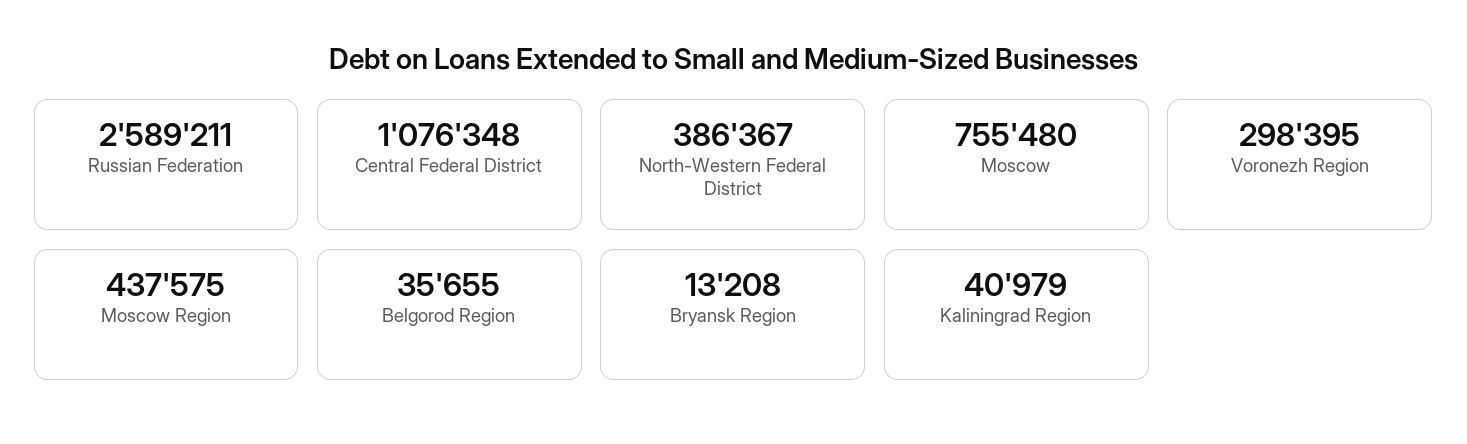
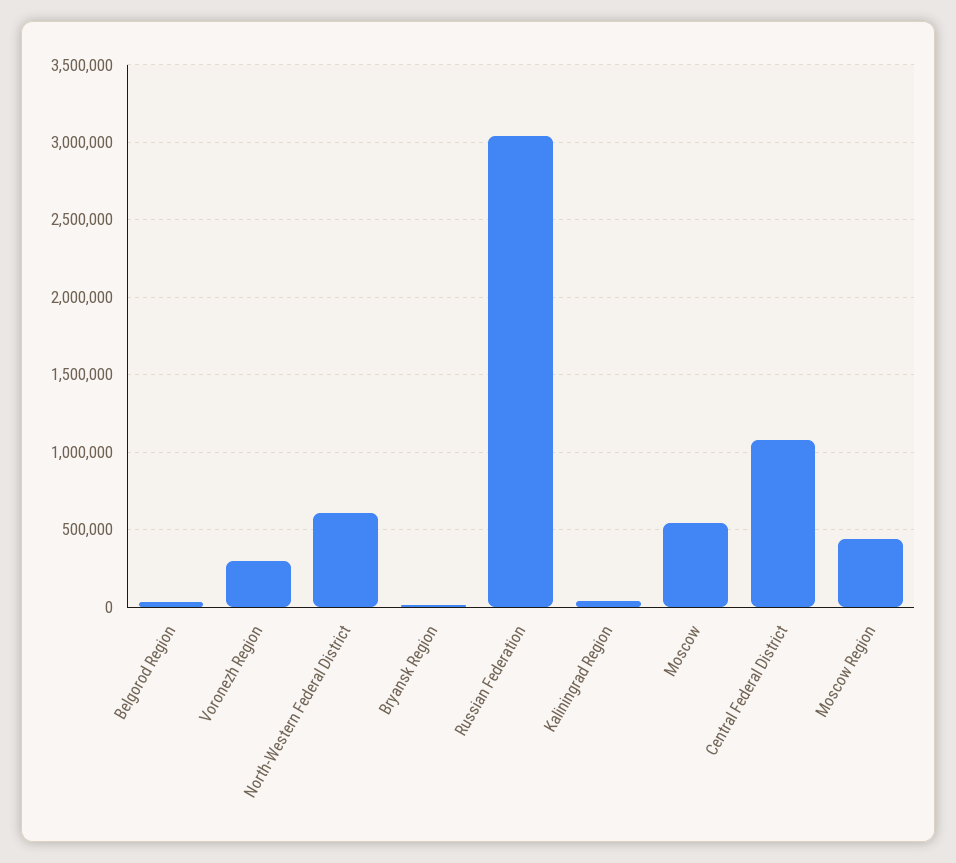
  {
-   "Russian Federation": 2589211,
+   "Russian Federation": 3050000,
    "Central Federal District": 1076348,
-   "North-Western Federal District": 386367,
+   "North-Western Federal District": 600000,
-   "Moscow": 755480,
+   "Moscow": 550000,
    "Voronezh Region": 298395,
    "Moscow Region": 437575,
    "Belgorod Region": 35655,
    "Bryansk Region": 13208,
    "Kaliningrad Region": 40979
  }

